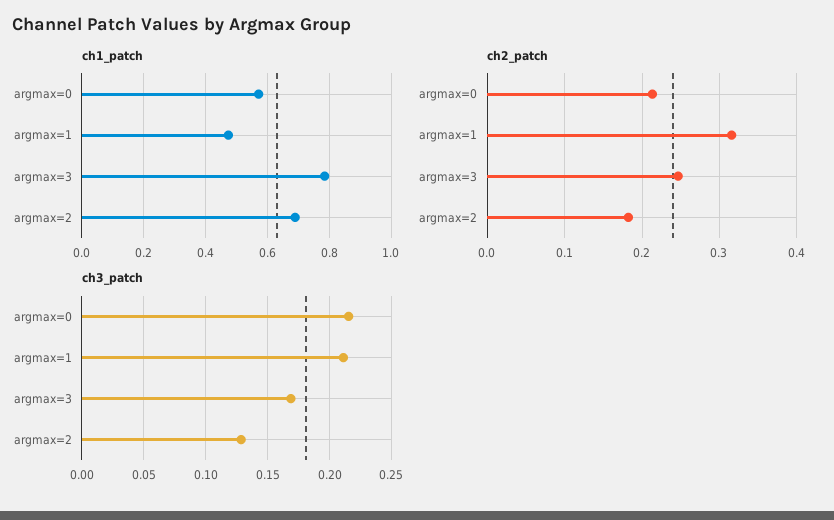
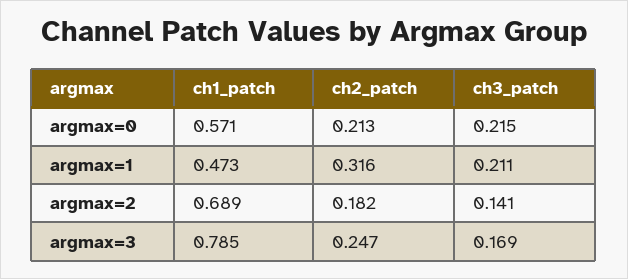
  {
    "ch1_patch": {
      "argmax=0": 0.571,
      "argmax=1": 0.473,
      "argmax=3": 0.785,
      "argmax=2": 0.689
    },
    "ch2_patch": {
      "argmax=0": 0.213,
      "argmax=1": 0.316,
      "argmax=3": 0.247,
      "argmax=2": 0.182
    },
    "ch3_patch": {
      "argmax=0": 0.215,
      "argmax=1": 0.211,
      "argmax=3": 0.169,
-     "argmax=2": 0.13
+     "argmax=2": 0.141
    }
  }

